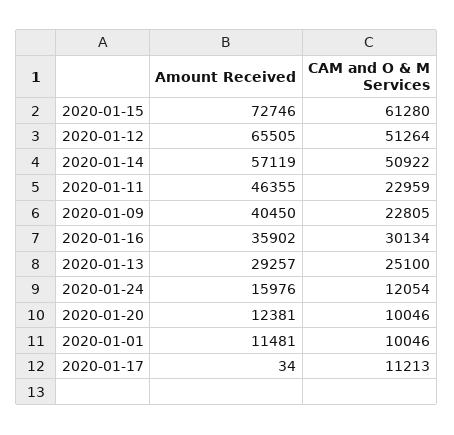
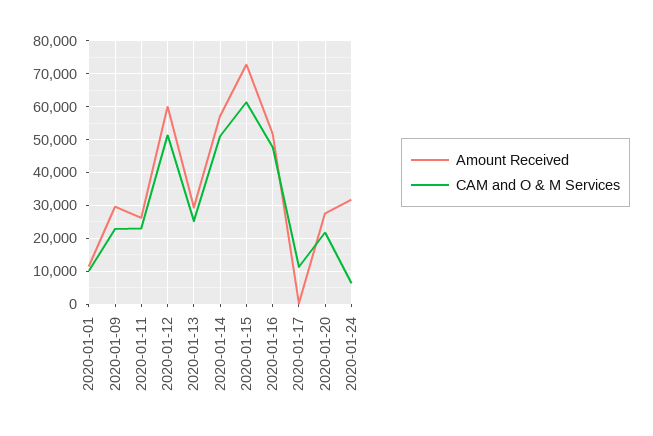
  {
    "Amount Received": {
      "2020-01-15": 72746,
-     "2020-01-12": 65505,
+     "2020-01-12": 60000,
      "2020-01-14": 57119,
-     "2020-01-11": 46355,
+     "2020-01-11": 26000,
-     "2020-01-09": 40450,
+     "2020-01-09": 30000,
-     "2020-01-16": 35902,
+     "2020-01-16": 52000,
      "2020-01-13": 29257,
-     "2020-01-24": 15976,
+     "2020-01-24": 32000,
-     "2020-01-20": 12381,
+     "2020-01-20": 28000,
      "2020-01-01": 11481,
      "2020-01-17": 34
    },
    "CAM and O & M Services": {
      "2020-01-15": 61280,
      "2020-01-12": 51264,
      "2020-01-14": 50922,
      "2020-01-11": 22959,
      "2020-01-09": 22805,
-     "2020-01-16": 30134,
+     "2020-01-16": 48000,
      "2020-01-13": 25100,
-     "2020-01-24": 12054,
+     "2020-01-24": 6000,
-     "2020-01-20": 10046,
+     "2020-01-20": 22000,
      "2020-01-01": 10046,
      "2020-01-17": 11213
    }
  }

